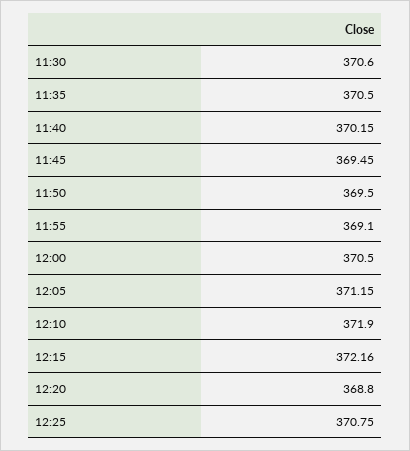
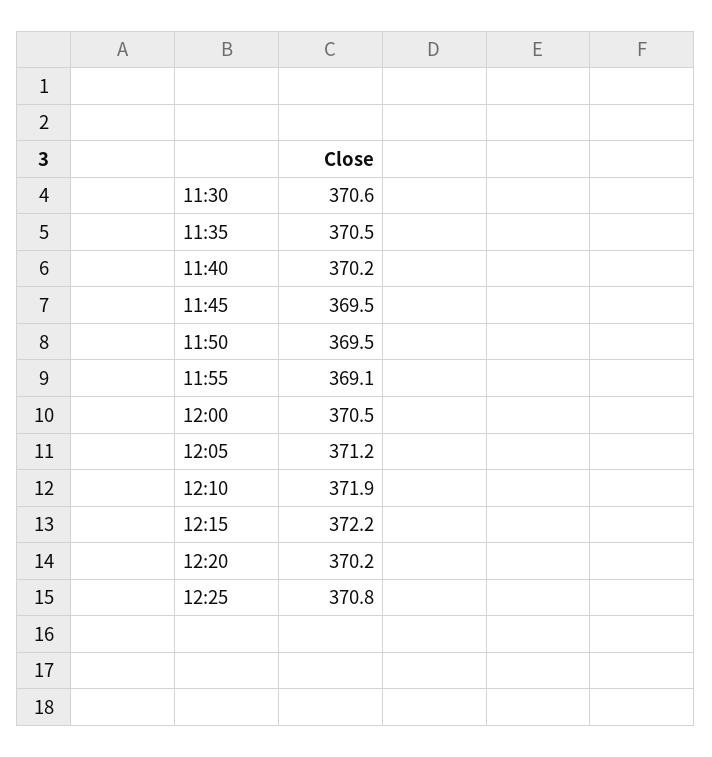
  {
    "11:30": 370.6,
    "11:35": 370.5,
    "11:40": 370.15,
    "11:45": 369.45,
    "11:50": 369.5,
    "11:55": 369.1,
    "12:00": 370.5,
    "12:05": 371.15,
    "12:10": 371.9,
    "12:15": 372.16,
-   "12:20": 368.8,
+   "12:20": 370.2,
    "12:25": 370.75
  }

